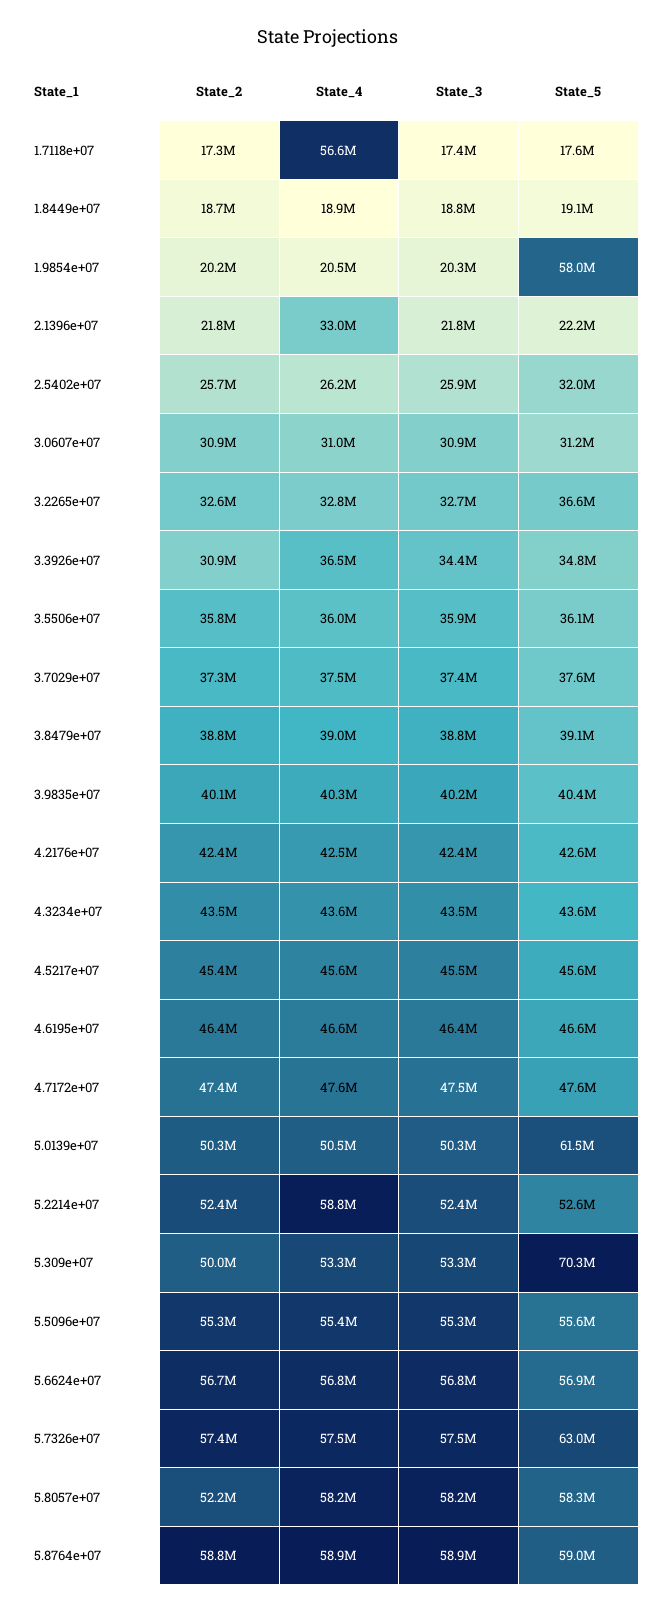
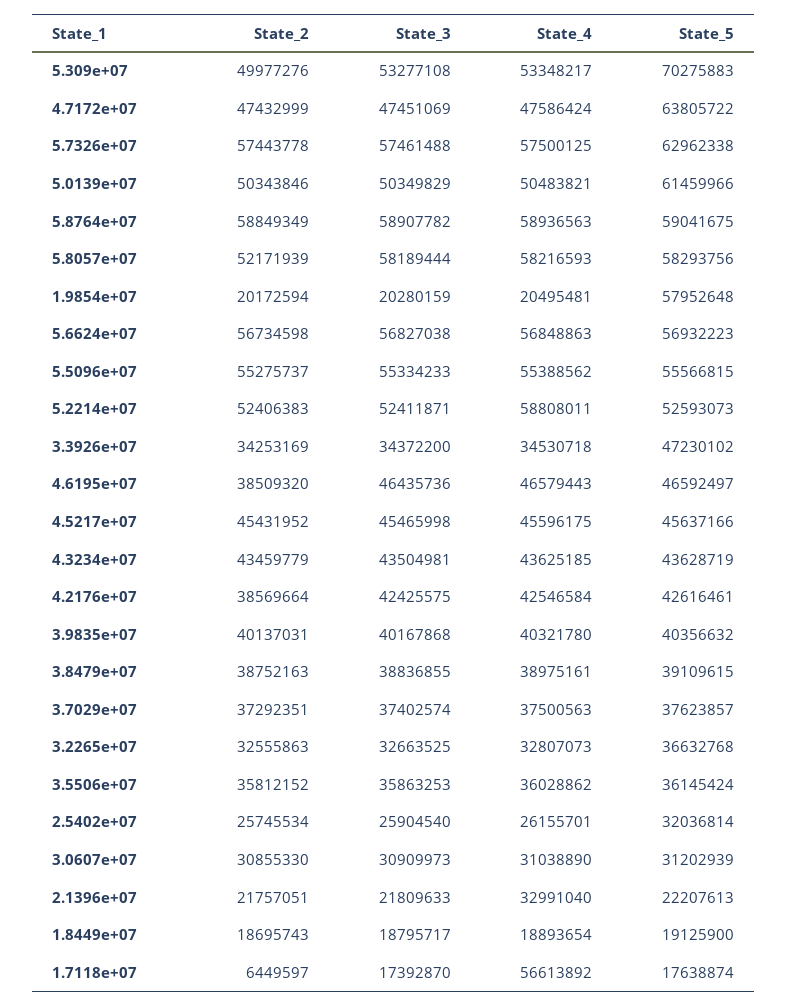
  {
    "State_2": {
-     "1.7118e+07": 17300000,
+     "1.7118e+07": 6449597,
      "1.8449e+07": 18695743,
      "1.9854e+07": 20172594,
      "2.1396e+07": 21757051,
      "2.5402e+07": 25745534,
      "3.0607e+07": 30855330,
      "3.2265e+07": 32555863,
-     "3.3926e+07": 30900000,
+     "3.3926e+07": 34253169,
      "3.5506e+07": 35812152,
      "3.7029e+07": 37292351,
      "3.8479e+07": 38752163,
      "3.9835e+07": 40137031,
-     "4.2176e+07": 42400000,
+     "4.2176e+07": 38569664,
      "4.3234e+07": 43459779,
      "4.5217e+07": 45431952,
-     "4.6195e+07": 46400000,
+     "4.6195e+07": 38509320,
      "4.7172e+07": 47432999,
      "5.0139e+07": 50343846,
      "5.2214e+07": 52406383,
      "5.309e+07": 49977276,
      "5.5096e+07": 55275737,
      "5.6624e+07": 56734598,
      "5.7326e+07": 57443778,
      "5.8057e+07": 52171939,
      "5.8764e+07": 58849349
    },
    "State_4": {
      "1.7118e+07": 56613892,
      "1.8449e+07": 18893654,
      "1.9854e+07": 20495481,
      "2.1396e+07": 32991040,
      "2.5402e+07": 26155701,
      "3.0607e+07": 31038890,
      "3.2265e+07": 32807073,
-     "3.3926e+07": 36500000,
+     "3.3926e+07": 34530718,
      "3.5506e+07": 36028862,
      "3.7029e+07": 37500563,
      "3.8479e+07": 38975161,
      "3.9835e+07": 40321780,
      "4.2176e+07": 42546584,
      "4.3234e+07": 43625185,
      "4.5217e+07": 45596175,
      "4.6195e+07": 46579443,
      "4.7172e+07": 47586424,
      "5.0139e+07": 50483821,
      "5.2214e+07": 58808011,
      "5.309e+07": 53348217,
      "5.5096e+07": 55388562,
      "5.6624e+07": 56848863,
      "5.7326e+07": 57500125,
      "5.8057e+07": 58216593,
      "5.8764e+07": 58936563
    },
    "State_3": {
      "1.7118e+07": 17392870,
      "1.8449e+07": 18795717,
      "1.9854e+07": 20280159,
      "2.1396e+07": 21809633,
      "2.5402e+07": 25904540,
      "3.0607e+07": 30909973,
      "3.2265e+07": 32663525,
      "3.3926e+07": 34372200,
      "3.5506e+07": 35863253,
      "3.7029e+07": 37402574,
      "3.8479e+07": 38836855,
      "3.9835e+07": 40167868,
      "4.2176e+07": 42425575,
      "4.3234e+07": 43504981,
      "4.5217e+07": 45465998,
      "4.6195e+07": 46435736,
      "4.7172e+07": 47451069,
      "5.0139e+07": 50349829,
      "5.2214e+07": 52411871,
      "5.309e+07": 53277108,
      "5.5096e+07": 55334233,
      "5.6624e+07": 56827038,
      "5.7326e+07": 57461488,
      "5.8057e+07": 58189444,
      "5.8764e+07": 58907782
    },
    "State_5": {
      "1.7118e+07": 17638874,
      "1.8449e+07": 19125900,
      "1.9854e+07": 57952648,
      "2.1396e+07": 22207613,
      "2.5402e+07": 32036814,
      "3.0607e+07": 31202939,
      "3.2265e+07": 36632768,
-     "3.3926e+07": 34800000,
+     "3.3926e+07": 47230102,
      "3.5506e+07": 36145424,
      "3.7029e+07": 37623857,
      "3.8479e+07": 39109615,
      "3.9835e+07": 40356632,
      "4.2176e+07": 42616461,
      "4.3234e+07": 43628719,
      "4.5217e+07": 45637166,
      "4.6195e+07": 46592497,
-     "4.7172e+07": 47600000,
+     "4.7172e+07": 63805722,
      "5.0139e+07": 61459966,
      "5.2214e+07": 52593073,
      "5.309e+07": 70275883,
      "5.5096e+07": 55566815,
      "5.6624e+07": 56932223,
      "5.7326e+07": 62962338,
      "5.8057e+07": 58293756,
      "5.8764e+07": 59041675
    }
  }

